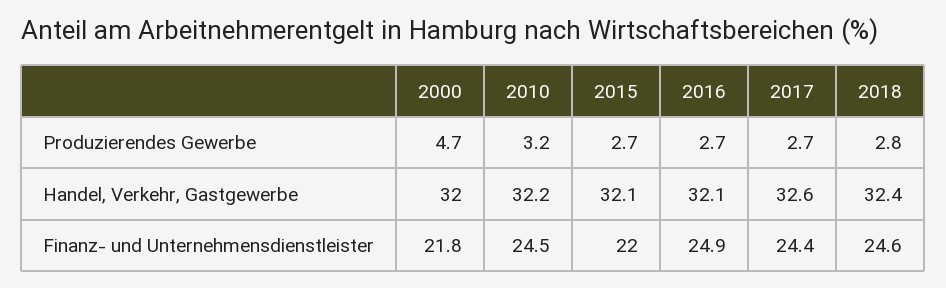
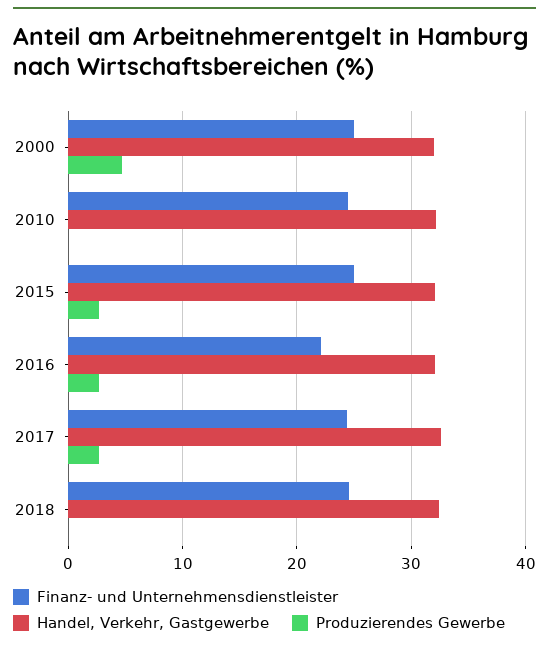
  {
    "Produzierendes Gewerbe": {
      "2000": 4.7,
-     "2010": 3.2,
+     "2010": 0,
      "2015": 2.7,
      "2016": 2.7,
      "2017": 2.7,
-     "2018": 2.8
+     "2018": 0
    },
    "Handel, Verkehr, Gastgewerbe": {
      "2000": 32,
      "2010": 32.2,
      "2015": 32.1,
      "2016": 32.1,
      "2017": 32.6,
      "2018": 32.4
    },
    "Finanz- und Unternehmensdienstleister": {
-     "2000": 21.8,
+     "2000": 25,
      "2010": 24.5,
-     "2015": 22,
+     "2015": 25,
-     "2016": 24.9,
+     "2016": 22,
      "2017": 24.4,
      "2018": 24.6
    }
  }

